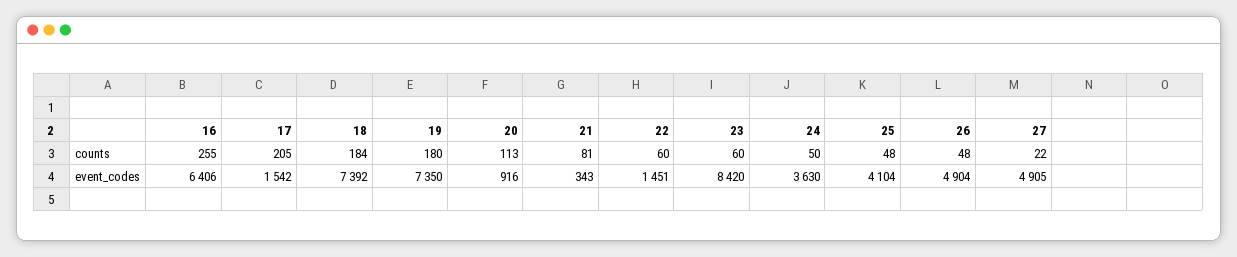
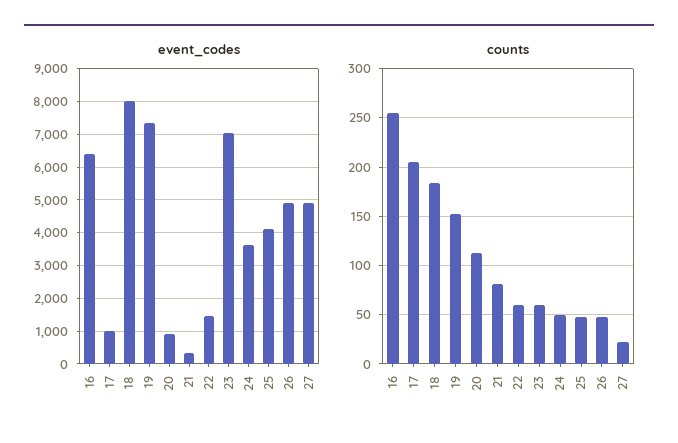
  {
    "counts": {
      "16": 255,
      "17": 205,
      "18": 184,
-     "19": 180,
+     "19": 150,
      "20": 113,
      "21": 81,
      "22": 60,
      "23": 60,
      "24": 50,
      "25": 48,
      "26": 48,
      "27": 22
    },
    "event_codes": {
      "16": 6406,
-     "17": 1542,
+     "17": 1000,
-     "18": 7392,
+     "18": 8000,
      "19": 7350,
      "20": 916,
      "21": 343,
      "22": 1451,
-     "23": 8420,
+     "23": 7000,
      "24": 3630,
      "25": 4104,
      "26": 4904,
      "27": 4905
    }
  }

